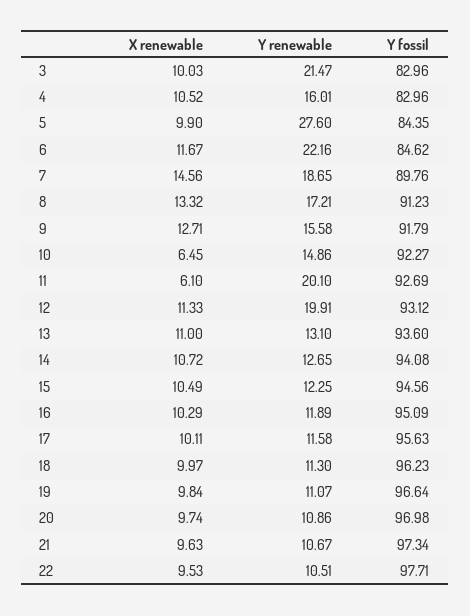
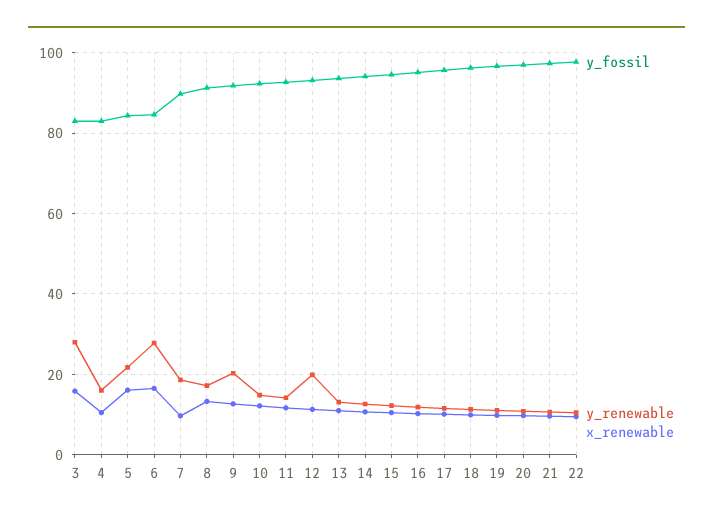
  {
    "X renewable": {
-     "3": 10.03,
+     "3": 16,
      "4": 10.52,
-     "5": 9.9,
+     "5": 16,
-     "6": 11.67,
+     "6": 16,
-     "7": 14.56,
+     "7": 10,
      "8": 13.32,
      "9": 12.71,
-     "10": 6.45,
+     "10": 12,
-     "11": 6.1,
+     "11": 12,
      "12": 11.33,
      "13": 11,
      "14": 10.72,
      "15": 10.49,
      "16": 10.29,
      "17": 10.11,
      "18": 9.97,
      "19": 9.84,
      "20": 9.74,
      "21": 9.63,
      "22": 9.53
    },
    "Y renewable": {
-     "3": 21.47,
+     "3": 28,
      "4": 16.01,
-     "5": 27.6,
+     "5": 22,
-     "6": 22.16,
+     "6": 28,
      "7": 18.65,
      "8": 17.21,
-     "9": 15.58,
+     "9": 20,
      "10": 14.86,
-     "11": 20.1,
+     "11": 14,
      "12": 19.91,
      "13": 13.1,
      "14": 12.65,
      "15": 12.25,
      "16": 11.89,
      "17": 11.58,
      "18": 11.3,
      "19": 11.07,
      "20": 10.86,
      "21": 10.67,
      "22": 10.51
    },
    "Y fossil": {
      "3": 82.96,
      "4": 82.96,
      "5": 84.35,
      "6": 84.62,
      "7": 89.76,
      "8": 91.23,
      "9": 91.79,
      "10": 92.27,
      "11": 92.69,
      "12": 93.12,
      "13": 93.6,
      "14": 94.08,
      "15": 94.56,
      "16": 95.09,
      "17": 95.63,
      "18": 96.23,
      "19": 96.64,
      "20": 96.98,
      "21": 97.34,
      "22": 97.71
    }
  }

